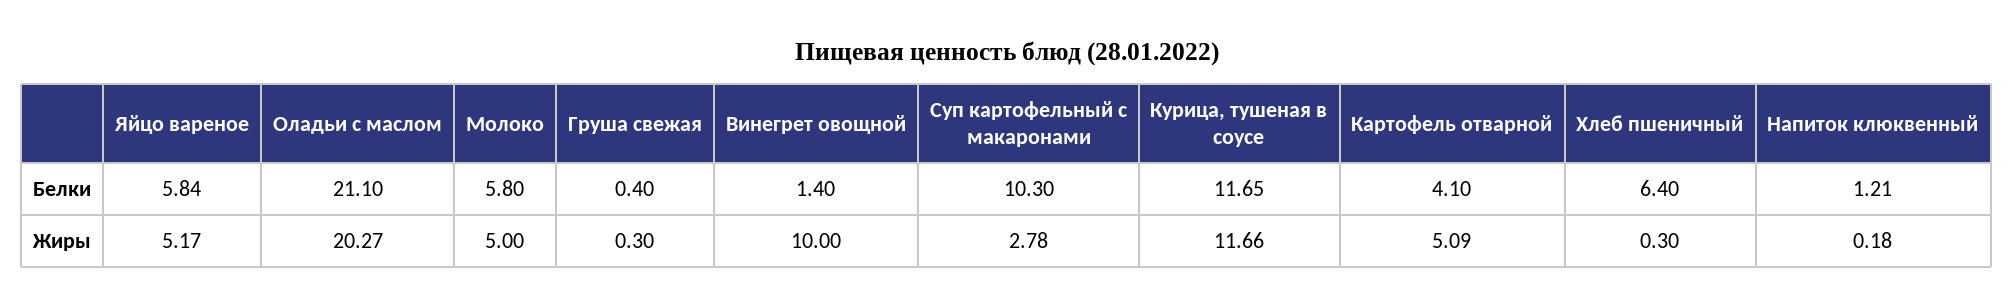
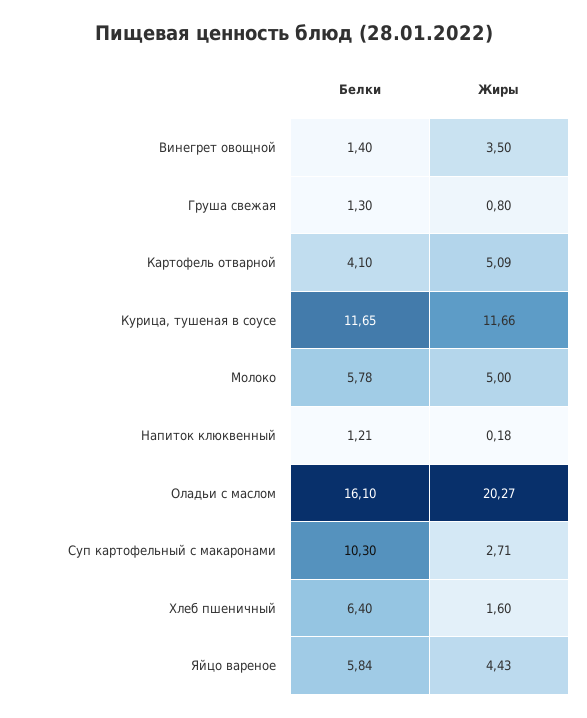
  {
    "Яйцо вареное": {
      "Белки": 5.84,
-     "Жиры": 5.17
+     "Жиры": 4.43
    },
    "Оладьи с маслом": {
-     "Белки": 21.1,
+     "Белки": 16.1,
      "Жиры": 20.27
    },
    "Молоко": {
-     "Белки": 5.8,
+     "Белки": 5.78,
      "Жиры": 5
    },
    "Груша свежая": {
-     "Белки": 0.4,
+     "Белки": 1.3,
-     "Жиры": 0.3
+     "Жиры": 0.8
    },
    "Винегрет овощной": {
      "Белки": 1.4,
-     "Жиры": 10
+     "Жиры": 3.5
    },
    "Суп картофельный с макаронами": {
      "Белки": 10.3,
-     "Жиры": 2.78
+     "Жиры": 2.71
    },
    "Курица, тушеная в соусе": {
      "Белки": 11.65,
      "Жиры": 11.66
    },
    "Картофель отварной": {
      "Белки": 4.1,
      "Жиры": 5.09
    },
    "Хлеб пшеничный": {
      "Белки": 6.4,
-     "Жиры": 0.3
+     "Жиры": 1.6
    },
    "Напиток клюквенный": {
      "Белки": 1.21,
      "Жиры": 0.18
    }
  }

